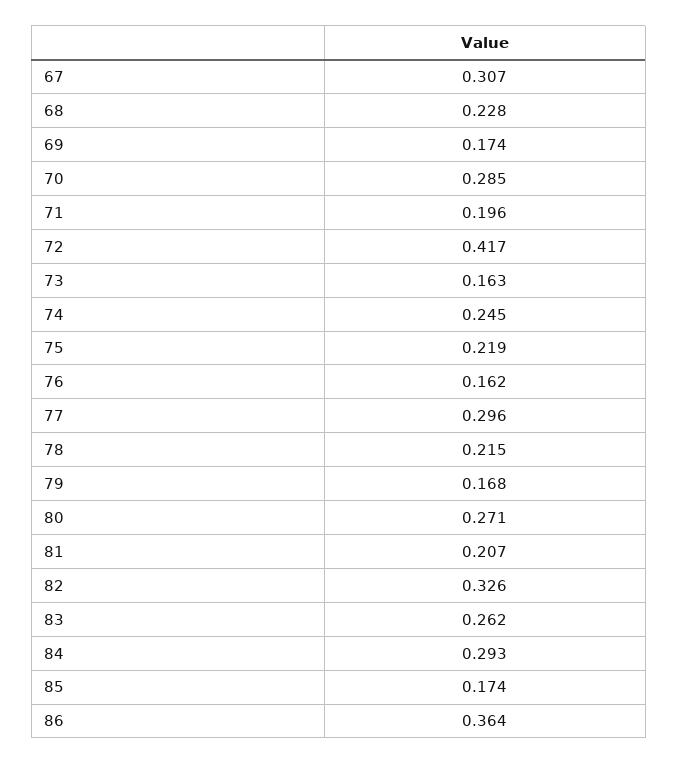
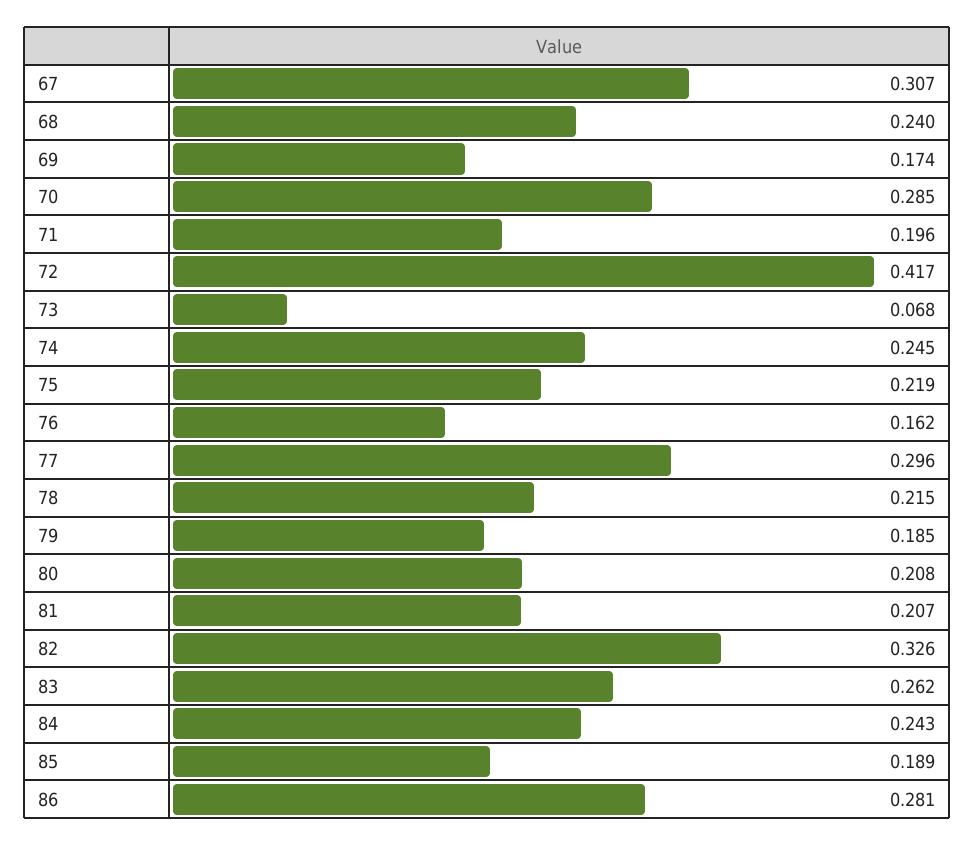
  {
    "67": 0.307,
-   "68": 0.228,
+   "68": 0.24,
    "69": 0.174,
    "70": 0.285,
    "71": 0.196,
    "72": 0.417,
-   "73": 0.163,
+   "73": 0.068,
    "74": 0.245,
    "75": 0.219,
    "76": 0.162,
    "77": 0.296,
    "78": 0.215,
-   "79": 0.168,
+   "79": 0.185,
-   "80": 0.271,
+   "80": 0.208,
    "81": 0.207,
    "82": 0.326,
    "83": 0.262,
-   "84": 0.293,
+   "84": 0.243,
-   "85": 0.174,
+   "85": 0.189,
-   "86": 0.364
+   "86": 0.281
  }

